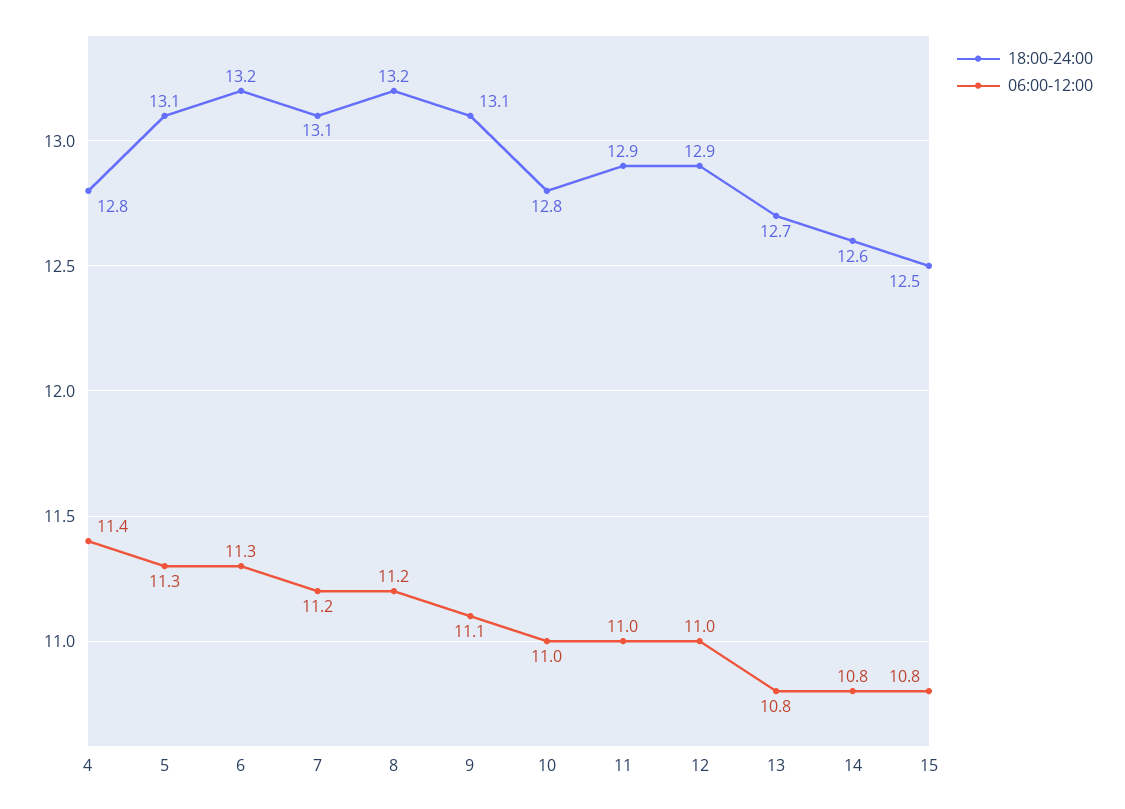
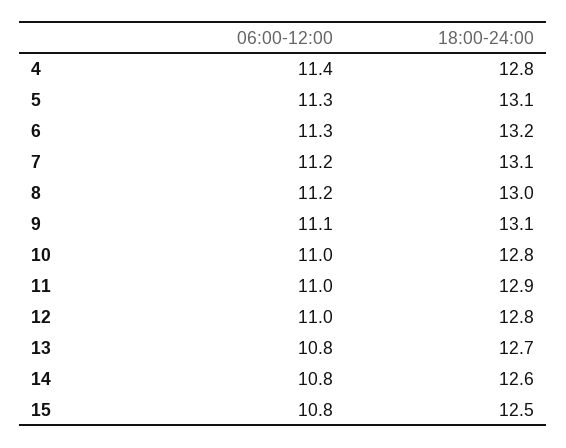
  {
    "18:00-24:00": {
      "4": 12.8,
      "5": 13.1,
      "6": 13.2,
      "7": 13.1,
-     "8": 13.2,
+     "8": 13,
      "9": 13.1,
      "10": 12.8,
      "11": 12.9,
-     "12": 12.9,
+     "12": 12.8,
      "13": 12.7,
      "14": 12.6,
      "15": 12.5
    },
    "06:00-12:00": {
      "4": 11.4,
      "5": 11.3,
      "6": 11.3,
      "7": 11.2,
      "8": 11.2,
      "9": 11.1,
      "10": 11,
      "11": 11,
      "12": 11,
      "13": 10.8,
      "14": 10.8,
      "15": 10.8
    }
  }

